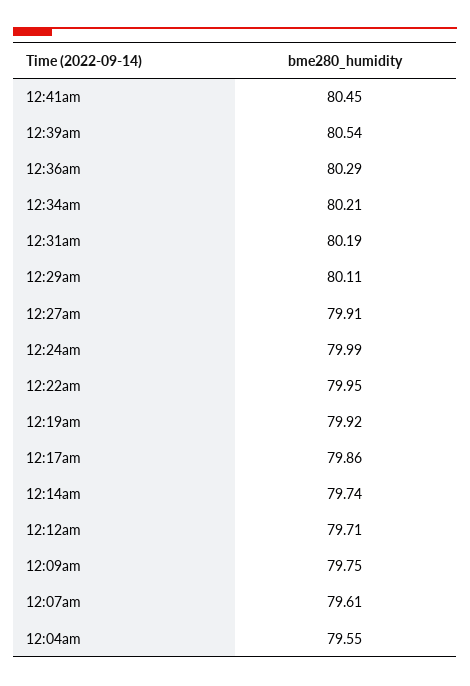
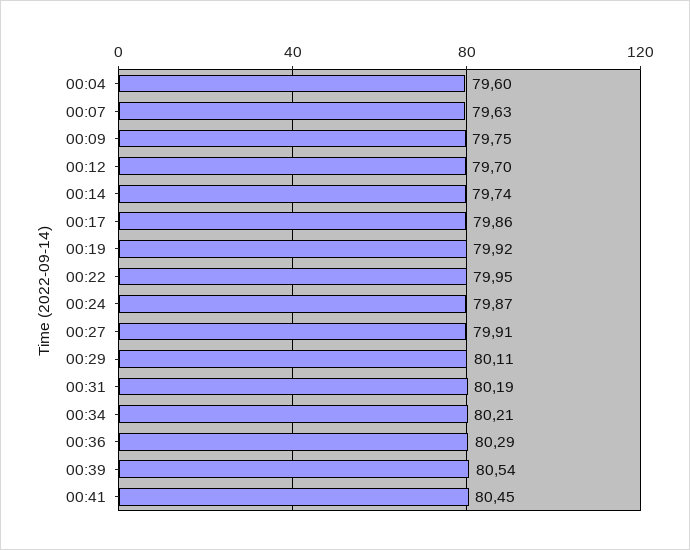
  {
    "12:41am": 80.45,
    "12:39am": 80.54,
    "12:36am": 80.29,
    "12:34am": 80.21,
    "12:31am": 80.19,
    "12:29am": 80.11,
    "12:27am": 79.91,
-   "12:24am": 79.99,
+   "12:24am": 79.87,
    "12:22am": 79.95,
    "12:19am": 79.92,
    "12:17am": 79.86,
    "12:14am": 79.74,
-   "12:12am": 79.71,
+   "12:12am": 79.7,
    "12:09am": 79.75,
-   "12:07am": 79.61,
+   "12:07am": 79.63,
-   "12:04am": 79.55
+   "12:04am": 79.6
  }

